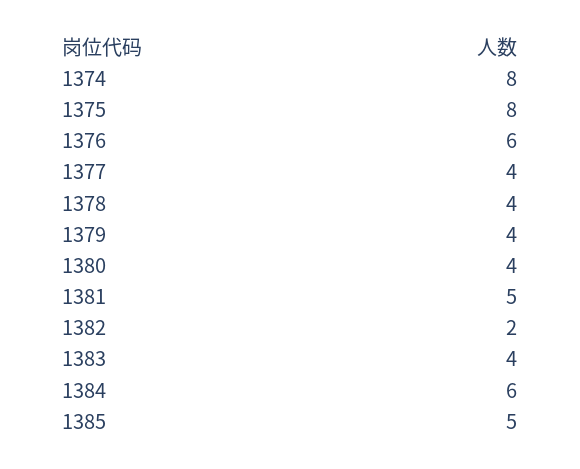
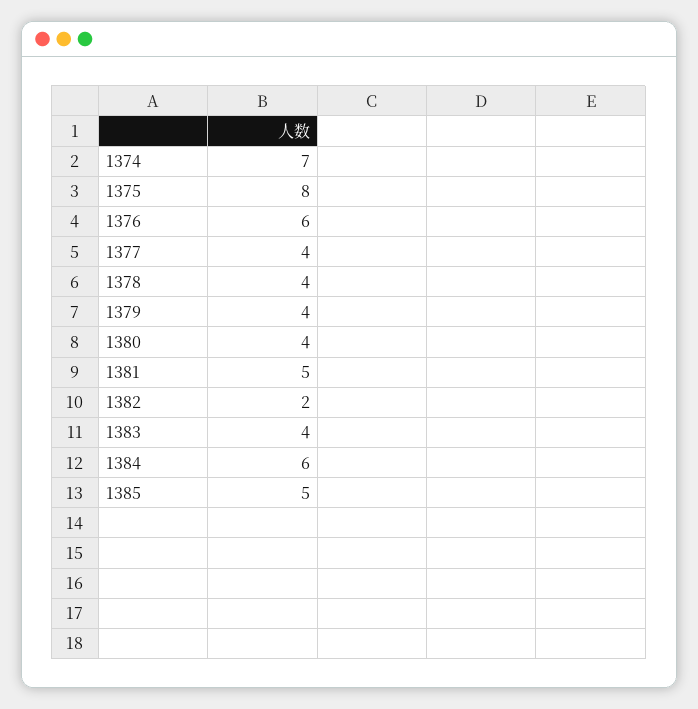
  {
-   "1374": 8,
+   "1374": 7,
    "1375": 8,
    "1376": 6,
    "1377": 4,
    "1378": 4,
    "1379": 4,
    "1380": 4,
    "1381": 5,
    "1382": 2,
    "1383": 4,
    "1384": 6,
    "1385": 5
  }

